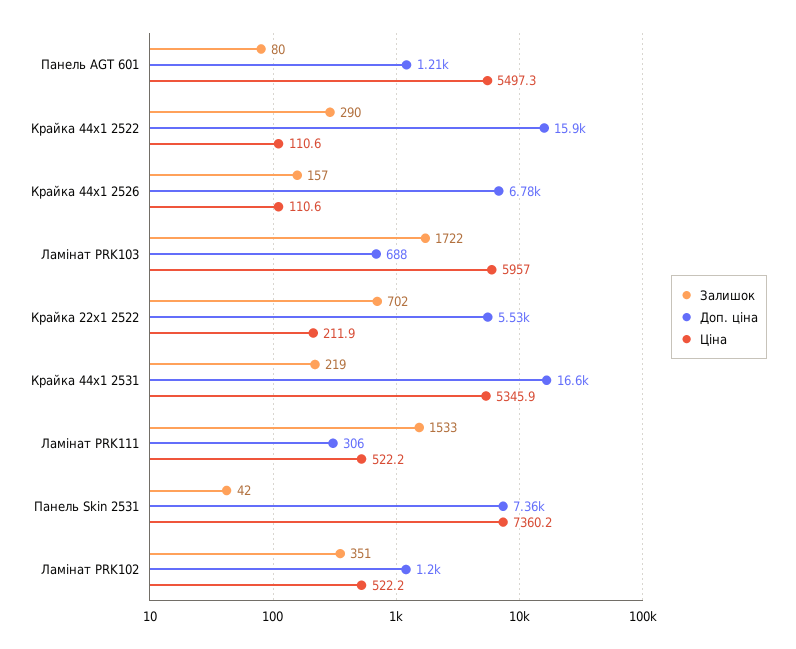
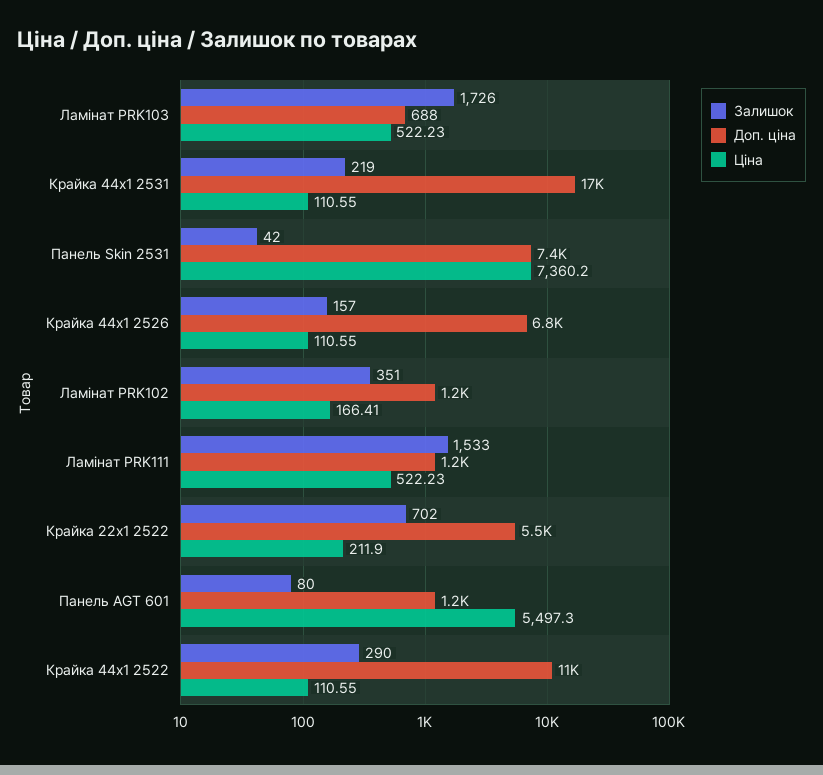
  {
    "Залишок": {
      "Панель AGT 601": 80,
      "Крайка 44x1 2522": 290,
      "Крайка 44x1 2526": 157,
-     "Ламінат PRK103": 1722,
+     "Ламінат PRK103": 1726,
      "Крайка 22x1 2522": 702,
      "Крайка 44x1 2531": 219,
      "Ламінат PRK111": 1533,
      "Панель Skin 2531": 42,
      "Ламінат PRK102": 351
    },
    "Доп. ціна": {
      "Панель AGT 601": 1210,
-     "Крайка 44x1 2522": 15900,
+     "Крайка 44x1 2522": 11000,
      "Крайка 44x1 2526": 6780,
      "Ламінат PRK103": 688,
      "Крайка 22x1 2522": 5530,
      "Крайка 44x1 2531": 16600,
-     "Ламінат PRK111": 306,
+     "Ламінат PRK111": 1200,
      "Панель Skin 2531": 7360,
      "Ламінат PRK102": 1200
    },
    "Ціна": {
      "Панель AGT 601": 5497.3,
      "Крайка 44x1 2522": 110.55,
      "Крайка 44x1 2526": 110.55,
-     "Ламінат PRK103": 5957,
+     "Ламінат PRK103": 522.23,
      "Крайка 22x1 2522": 211.9,
-     "Крайка 44x1 2531": 5345.9,
+     "Крайка 44x1 2531": 110.55,
      "Ламінат PRK111": 522.23,
      "Панель Skin 2531": 7360.2,
-     "Ламінат PRK102": 522.2
+     "Ламінат PRK102": 166.41
    }
  }

